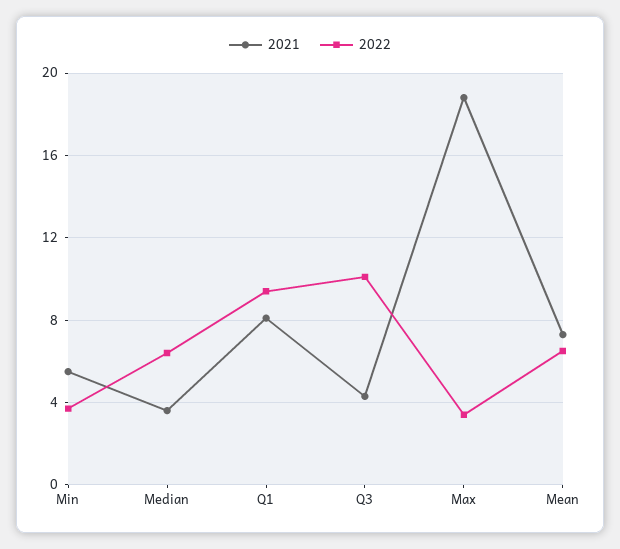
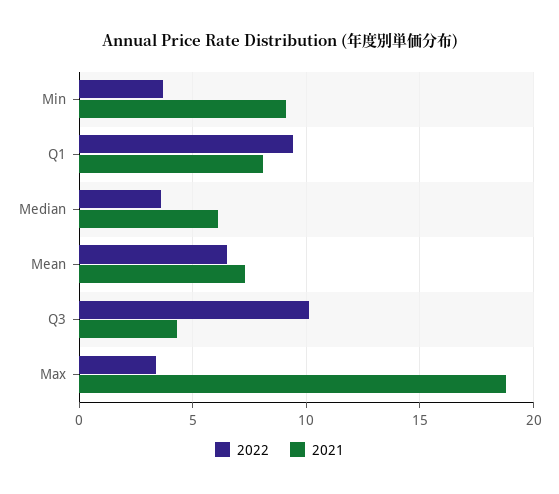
  {
    "2021": {
-     "Min": 5.5,
+     "Min": 9,
-     "Median": 3.5,
+     "Median": 6,
      "Q1": 8,
      "Q3": 4.5,
      "Max": 19,
      "Mean": 7.5
    },
    "2022": {
      "Min": 3.5,
-     "Median": 6.5,
+     "Median": 3.5,
      "Q1": 9.5,
      "Q3": 10,
      "Max": 3.5,
      "Mean": 6.5
    }
  }

